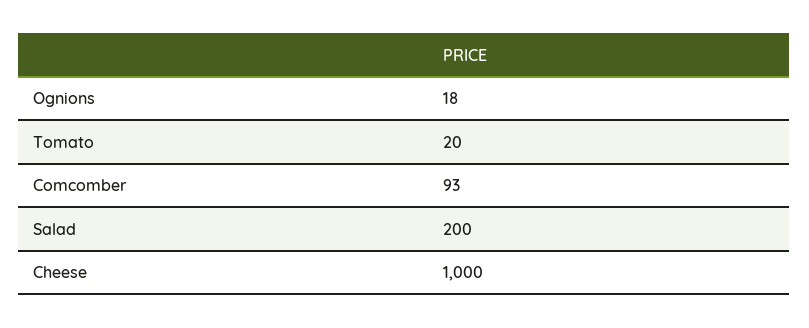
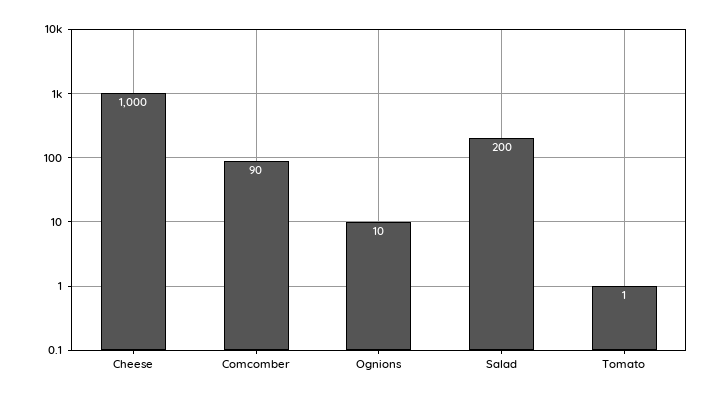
  {
-   "Ognions": 18,
+   "Ognions": 10,
-   "Tomato": 20,
+   "Tomato": 1,
-   "Comcomber": 93,
+   "Comcomber": 90,
    "Salad": 200,
    "Cheese": 1000
  }

